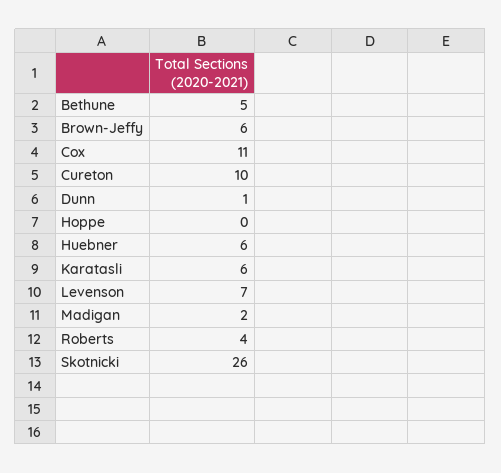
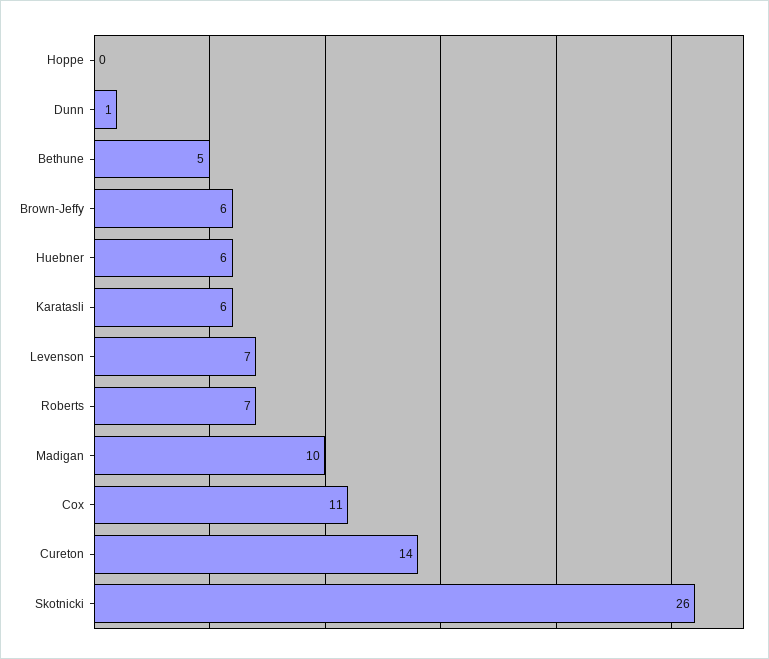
  {
    "Bethune": 5,
    "Brown-Jeffy": 6,
    "Cox": 11,
-   "Cureton": 10,
+   "Cureton": 14,
    "Dunn": 1,
    "Hoppe": 0,
    "Huebner": 6,
    "Karatasli": 6,
    "Levenson": 7,
-   "Madigan": 2,
+   "Madigan": 10,
-   "Roberts": 4,
+   "Roberts": 7,
    "Skotnicki": 26
  }

